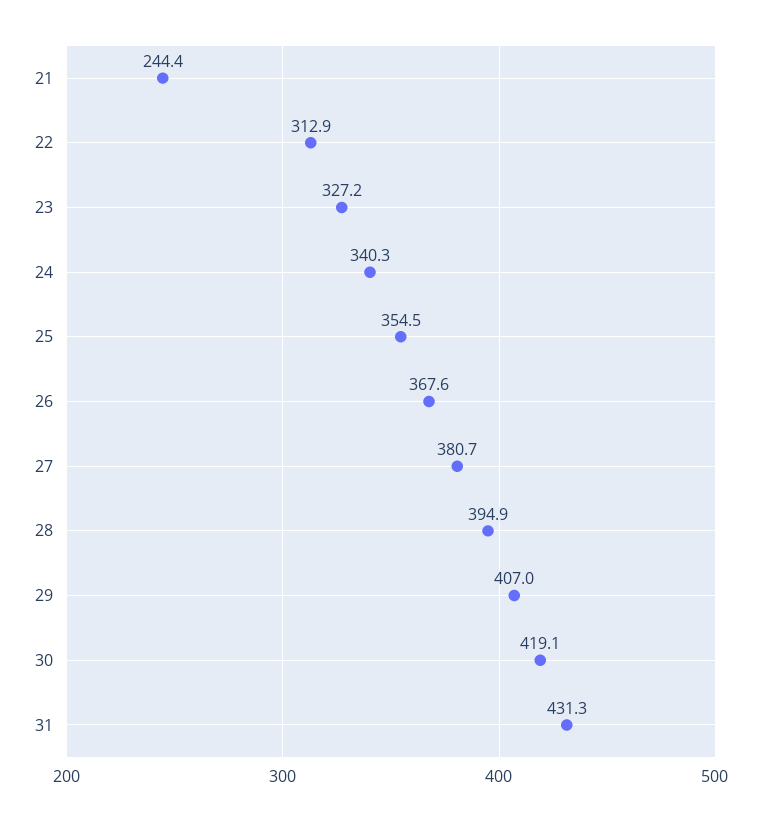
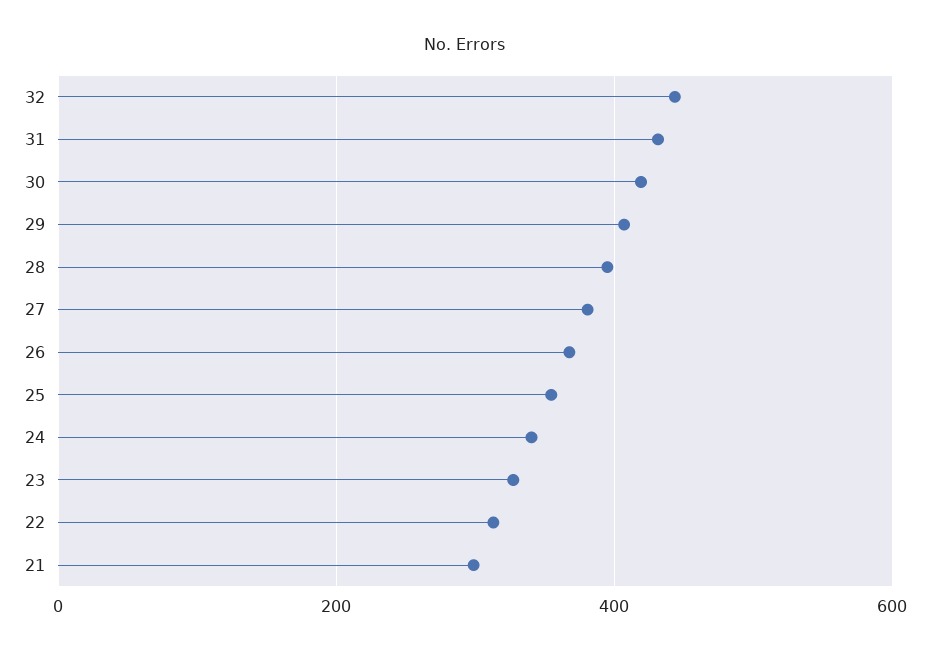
  {
-   "21": 244.4,
+   "21": 300,
    "22": 312.9,
    "23": 327.2,
    "24": 340.3,
    "25": 354.5,
    "26": 367.6,
    "27": 380.7,
    "28": 394.9,
    "29": 407,
    "30": 419.1,
-   "31": 431.3
+   "31": 431.3,
+   "32": 440
  }

